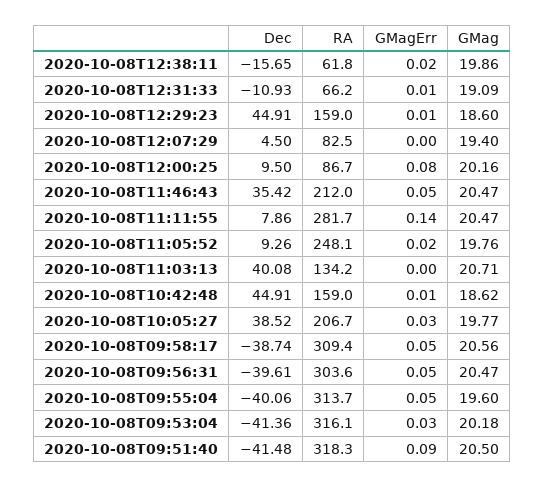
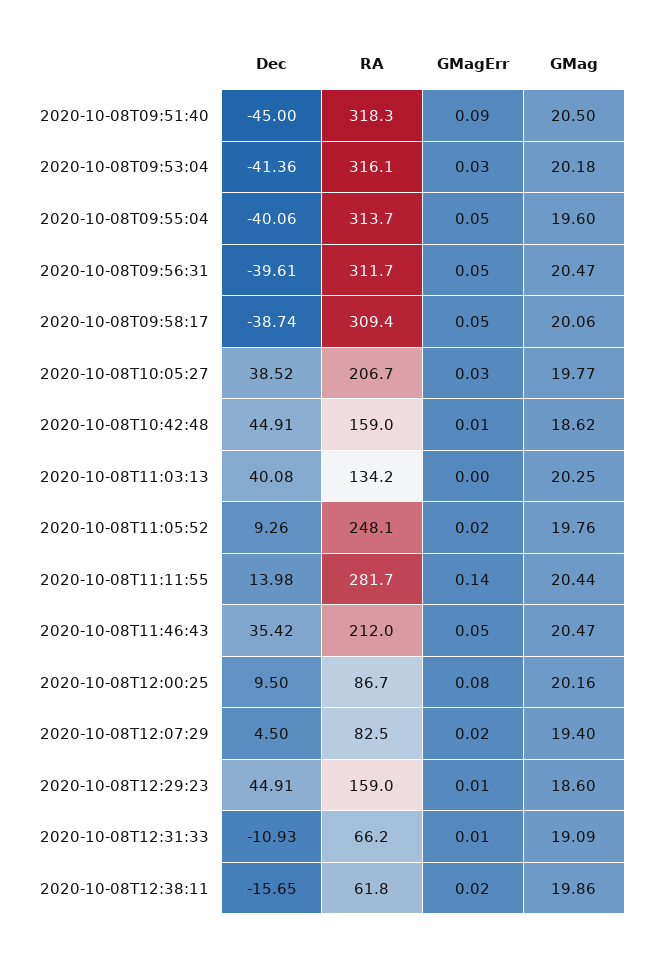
  {
    "Dec": {
      "2020-10-08T12:38:11": -15.65,
      "2020-10-08T12:31:33": -10.93,
      "2020-10-08T12:29:23": 44.91,
      "2020-10-08T12:07:29": 4.5,
      "2020-10-08T12:00:25": 9.5,
      "2020-10-08T11:46:43": 35.42,
-     "2020-10-08T11:11:55": 7.86,
+     "2020-10-08T11:11:55": 13.98,
      "2020-10-08T11:05:52": 9.26,
      "2020-10-08T11:03:13": 40.08,
      "2020-10-08T10:42:48": 44.91,
      "2020-10-08T10:05:27": 38.52,
      "2020-10-08T09:58:17": -38.74,
      "2020-10-08T09:56:31": -39.61,
      "2020-10-08T09:55:04": -40.06,
      "2020-10-08T09:53:04": -41.36,
-     "2020-10-08T09:51:40": -41.48
+     "2020-10-08T09:51:40": -45
    },
    "RA": {
      "2020-10-08T12:38:11": 61.8,
      "2020-10-08T12:31:33": 66.2,
      "2020-10-08T12:29:23": 159,
      "2020-10-08T12:07:29": 82.5,
      "2020-10-08T12:00:25": 86.7,
      "2020-10-08T11:46:43": 212,
      "2020-10-08T11:11:55": 281.7,
      "2020-10-08T11:05:52": 248.1,
      "2020-10-08T11:03:13": 134.2,
      "2020-10-08T10:42:48": 159,
      "2020-10-08T10:05:27": 206.7,
      "2020-10-08T09:58:17": 309.4,
-     "2020-10-08T09:56:31": 303.6,
+     "2020-10-08T09:56:31": 311.7,
      "2020-10-08T09:55:04": 313.7,
      "2020-10-08T09:53:04": 316.1,
      "2020-10-08T09:51:40": 318.3
    },
    "GMagErr": {
      "2020-10-08T12:38:11": 0.02,
      "2020-10-08T12:31:33": 0.01,
      "2020-10-08T12:29:23": 0.01,
-     "2020-10-08T12:07:29": 0,
+     "2020-10-08T12:07:29": 0.02,
      "2020-10-08T12:00:25": 0.08,
      "2020-10-08T11:46:43": 0.05,
      "2020-10-08T11:11:55": 0.14,
      "2020-10-08T11:05:52": 0.02,
      "2020-10-08T11:03:13": 0,
      "2020-10-08T10:42:48": 0.01,
      "2020-10-08T10:05:27": 0.03,
      "2020-10-08T09:58:17": 0.05,
      "2020-10-08T09:56:31": 0.05,
      "2020-10-08T09:55:04": 0.05,
      "2020-10-08T09:53:04": 0.03,
      "2020-10-08T09:51:40": 0.09
    },
    "GMag": {
      "2020-10-08T12:38:11": 19.86,
      "2020-10-08T12:31:33": 19.09,
      "2020-10-08T12:29:23": 18.6,
      "2020-10-08T12:07:29": 19.4,
      "2020-10-08T12:00:25": 20.16,
      "2020-10-08T11:46:43": 20.47,
-     "2020-10-08T11:11:55": 20.47,
+     "2020-10-08T11:11:55": 20.44,
      "2020-10-08T11:05:52": 19.76,
-     "2020-10-08T11:03:13": 20.71,
+     "2020-10-08T11:03:13": 20.25,
      "2020-10-08T10:42:48": 18.62,
      "2020-10-08T10:05:27": 19.77,
-     "2020-10-08T09:58:17": 20.56,
+     "2020-10-08T09:58:17": 20.06,
      "2020-10-08T09:56:31": 20.47,
      "2020-10-08T09:55:04": 19.6,
      "2020-10-08T09:53:04": 20.18,
      "2020-10-08T09:51:40": 20.5
    }
  }

